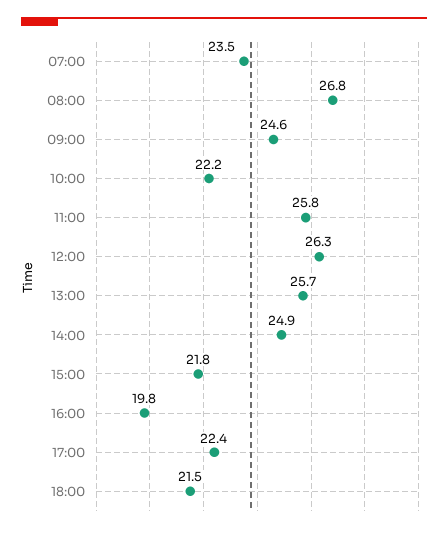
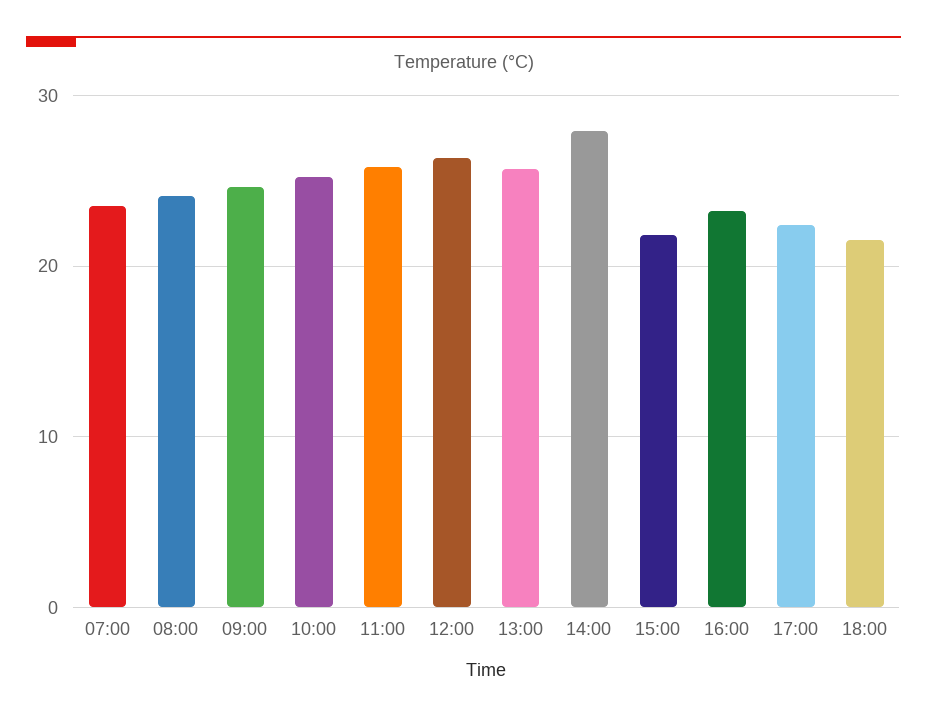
  {
    "07:00": 23.5,
-   "08:00": 26.8,
+   "08:00": 24,
    "09:00": 24.6,
-   "10:00": 22.2,
+   "10:00": 25,
    "11:00": 25.8,
    "12:00": 26.3,
    "13:00": 25.7,
-   "14:00": 24.9,
+   "14:00": 28,
    "15:00": 21.8,
-   "16:00": 19.8,
+   "16:00": 23,
    "17:00": 22.4,
    "18:00": 21.5
  }

